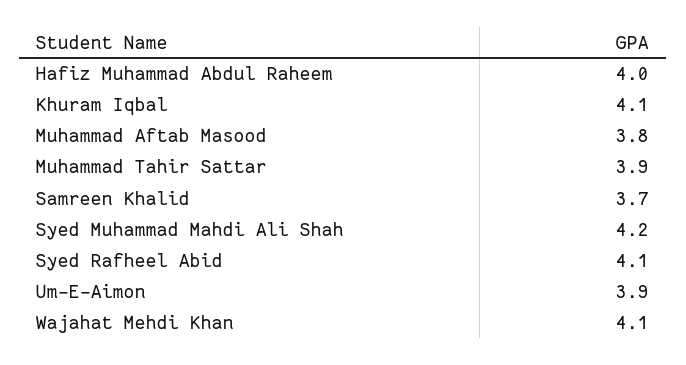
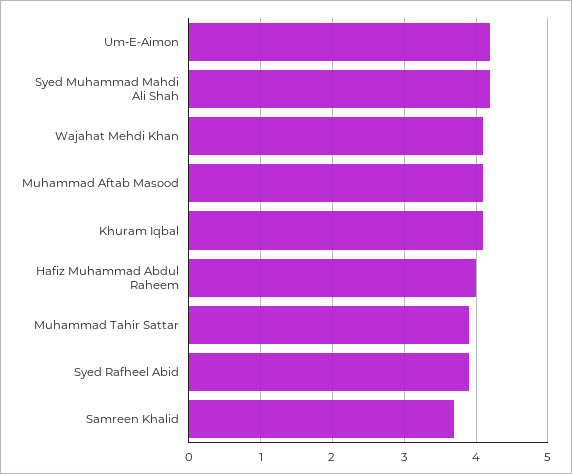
  {
    "Hafiz Muhammad Abdul Raheem": 4,
    "Khuram Iqbal": 4.1,
-   "Muhammad Aftab Masood": 3.8,
+   "Muhammad Aftab Masood": 4.1,
    "Muhammad Tahir Sattar": 3.9,
    "Samreen Khalid": 3.7,
    "Syed Muhammad Mahdi Ali Shah": 4.2,
-   "Syed Rafheel Abid": 4.1,
+   "Syed Rafheel Abid": 3.9,
-   "Um-E-Aimon": 3.9,
+   "Um-E-Aimon": 4.2,
    "Wajahat Mehdi Khan": 4.1
  }

